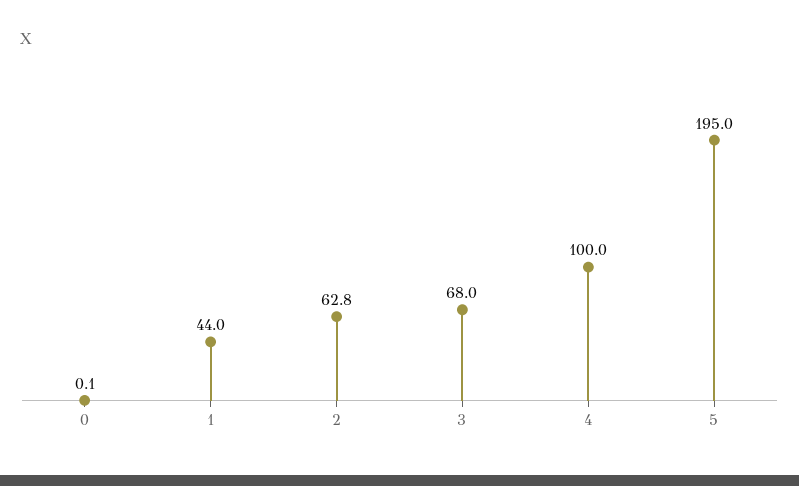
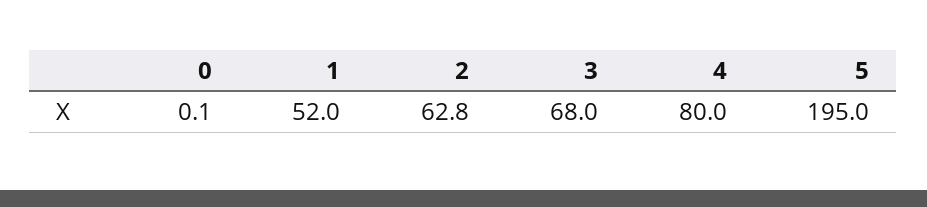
  {
    "0": 0.1,
-   "1": 44,
+   "1": 52,
    "2": 62.8,
    "3": 68,
-   "4": 100,
+   "4": 80,
    "5": 195
  }

